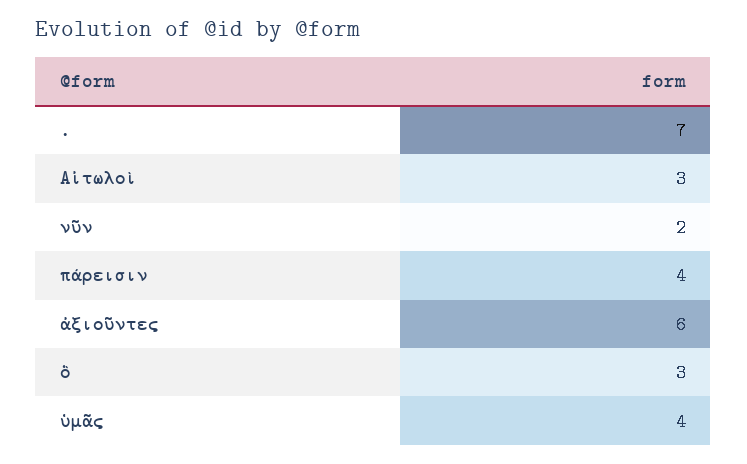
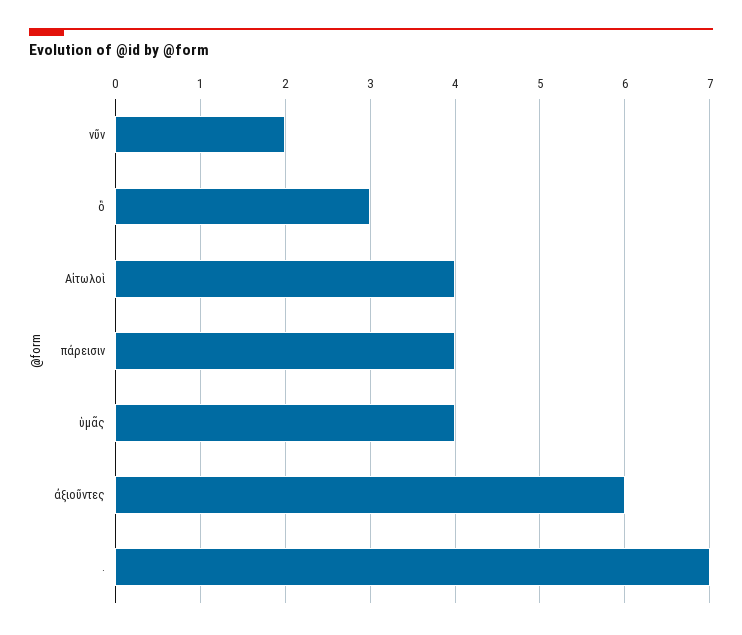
  {
    ".": 7,
-   "Αἰτωλοὶ": 3,
+   "Αἰτωλοὶ": 4,
    "νῦν": 2,
    "πάρεισιν": 4,
    "ἀξιοῦντες": 6,
    "ὃ": 3,
    "ὑμᾶς": 4
  }

